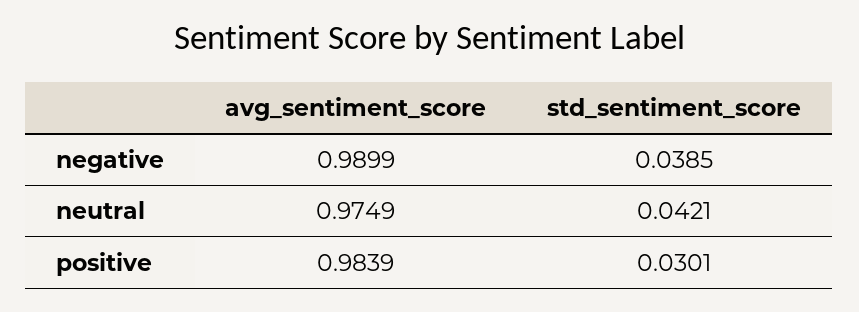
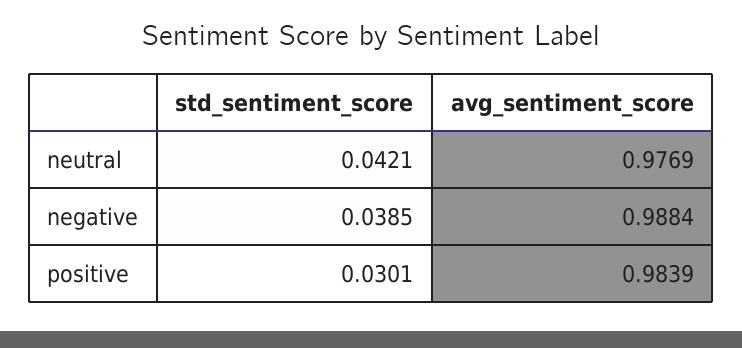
  {
    "avg_sentiment_score": {
-     "negative": 0.9899,
+     "negative": 0.9884,
-     "neutral": 0.9749,
+     "neutral": 0.9769,
      "positive": 0.9839
    },
    "std_sentiment_score": {
      "negative": 0.0385,
      "neutral": 0.0421,
      "positive": 0.0301
    }
  }

